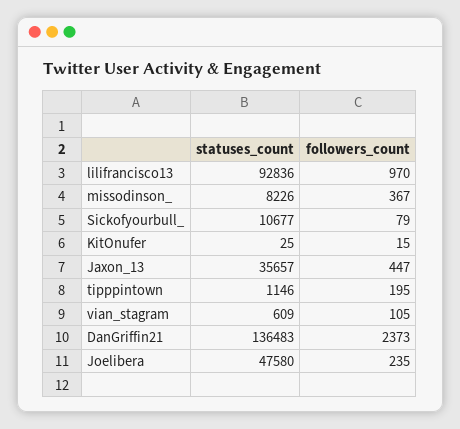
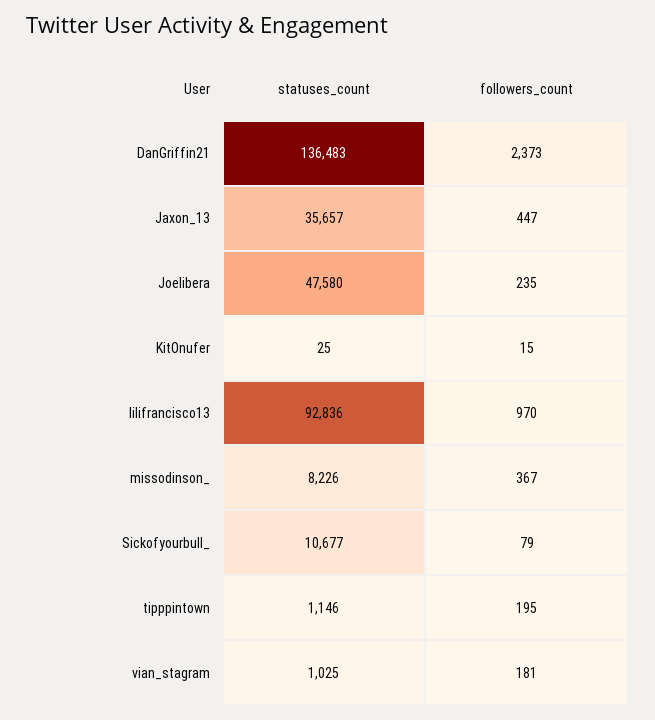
  {
    "statuses_count": {
      "lilifrancisco13": 92836,
      "missodinson_": 8226,
      "Sickofyourbull_": 10677,
      "KitOnufer": 25,
      "Jaxon_13": 35657,
      "tipppintown": 1146,
-     "vian_stagram": 609,
+     "vian_stagram": 1025,
      "DanGriffin21": 136483,
      "Joelibera": 47580
    },
    "followers_count": {
      "lilifrancisco13": 970,
      "missodinson_": 367,
      "Sickofyourbull_": 79,
      "KitOnufer": 15,
      "Jaxon_13": 447,
      "tipppintown": 195,
-     "vian_stagram": 105,
+     "vian_stagram": 181,
      "DanGriffin21": 2373,
      "Joelibera": 235
    }
  }

